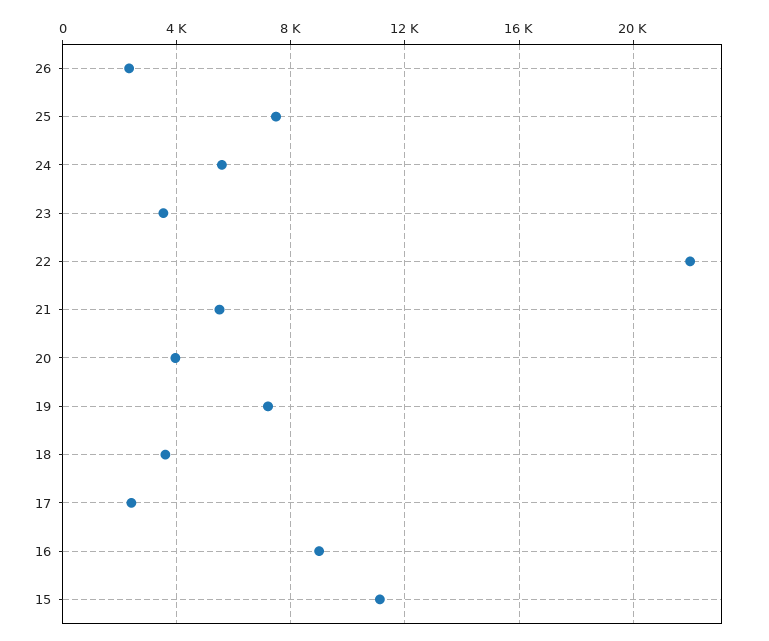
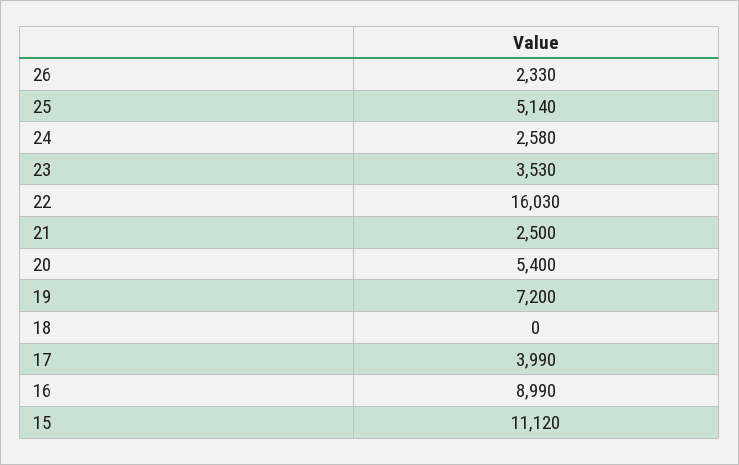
  {
    "26": 2330,
-   "25": 7500,
+   "25": 5140,
-   "24": 5500,
+   "24": 2580,
    "23": 3530,
-   "22": 22000,
+   "22": 16030,
-   "21": 5500,
+   "21": 2500,
-   "20": 4000,
+   "20": 5400,
    "19": 7200,
-   "18": 3500,
+   "18": 0,
-   "17": 2500,
+   "17": 3990,
    "16": 8990,
    "15": 11120
  }

